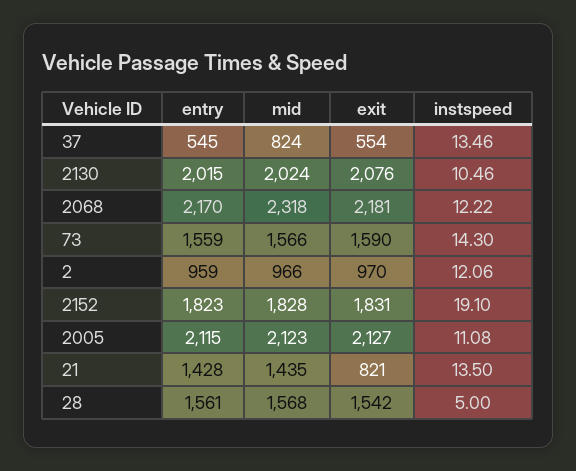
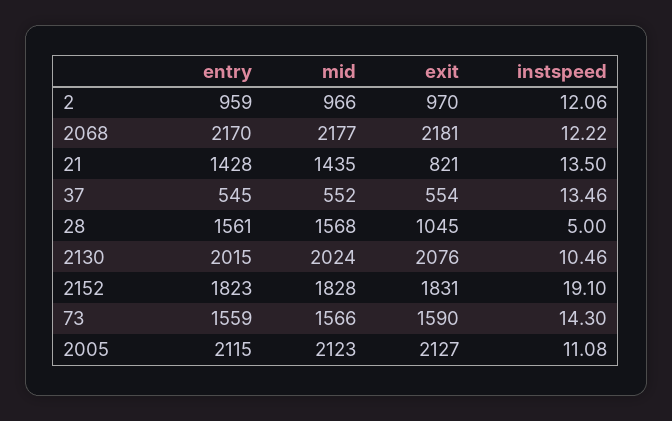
  {
    "entry": {
      "37": 545,
      "2130": 2015,
      "2068": 2170,
      "73": 1559,
      "2": 959,
      "2152": 1823,
      "2005": 2115,
      "21": 1428,
      "28": 1561
    },
    "mid": {
-     "37": 824,
+     "37": 552,
      "2130": 2024,
-     "2068": 2318,
+     "2068": 2177,
      "73": 1566,
      "2": 966,
      "2152": 1828,
      "2005": 2123,
      "21": 1435,
      "28": 1568
    },
    "exit": {
      "37": 554,
      "2130": 2076,
      "2068": 2181,
      "73": 1590,
      "2": 970,
      "2152": 1831,
      "2005": 2127,
      "21": 821,
-     "28": 1542
+     "28": 1045
    },
    "instspeed": {
      "37": 13.46,
      "2130": 10.46,
      "2068": 12.22,
      "73": 14.3,
      "2": 12.06,
      "2152": 19.1,
      "2005": 11.08,
      "21": 13.5,
      "28": 5
    }
  }

